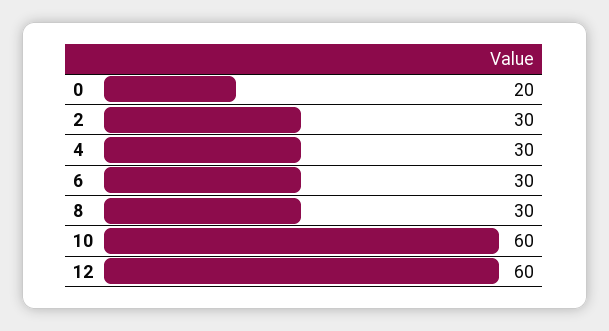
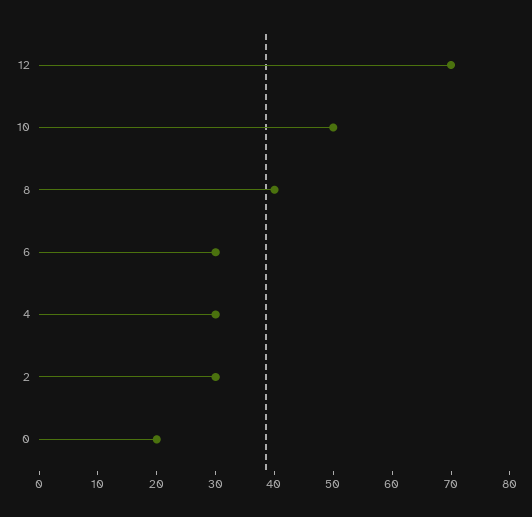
  {
    "0": 20,
    "2": 30,
    "4": 30,
    "6": 30,
-   "8": 30,
+   "8": 40,
-   "10": 60,
+   "10": 50,
-   "12": 60
+   "12": 70
  }

